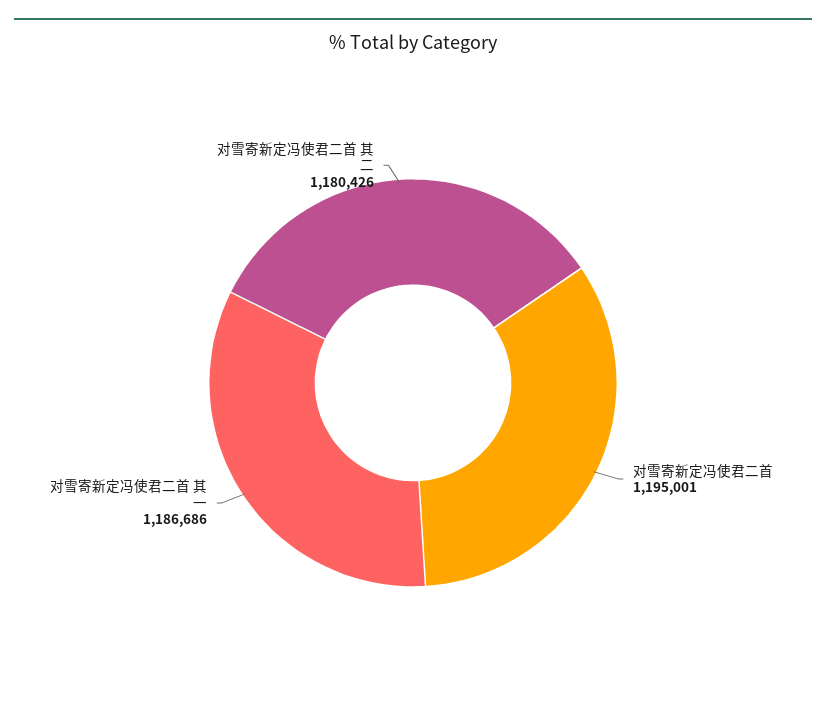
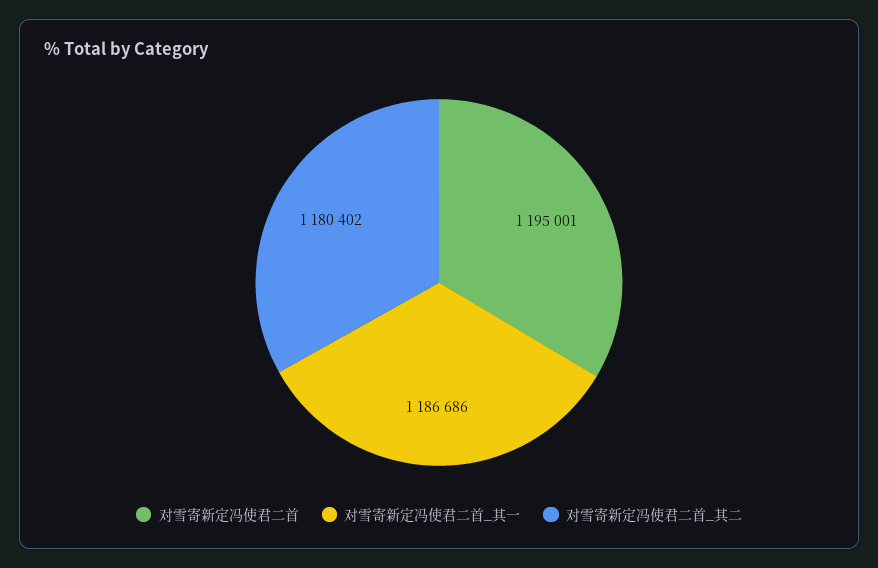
  {
    "对雪寄新定冯使君二首": 1195001,
    "对雪寄新定冯使君二首 其一": 1186686,
-   "对雪寄新定冯使君二首 其二": 1180426
+   "对雪寄新定冯使君二首 其二": 1180402
  }

